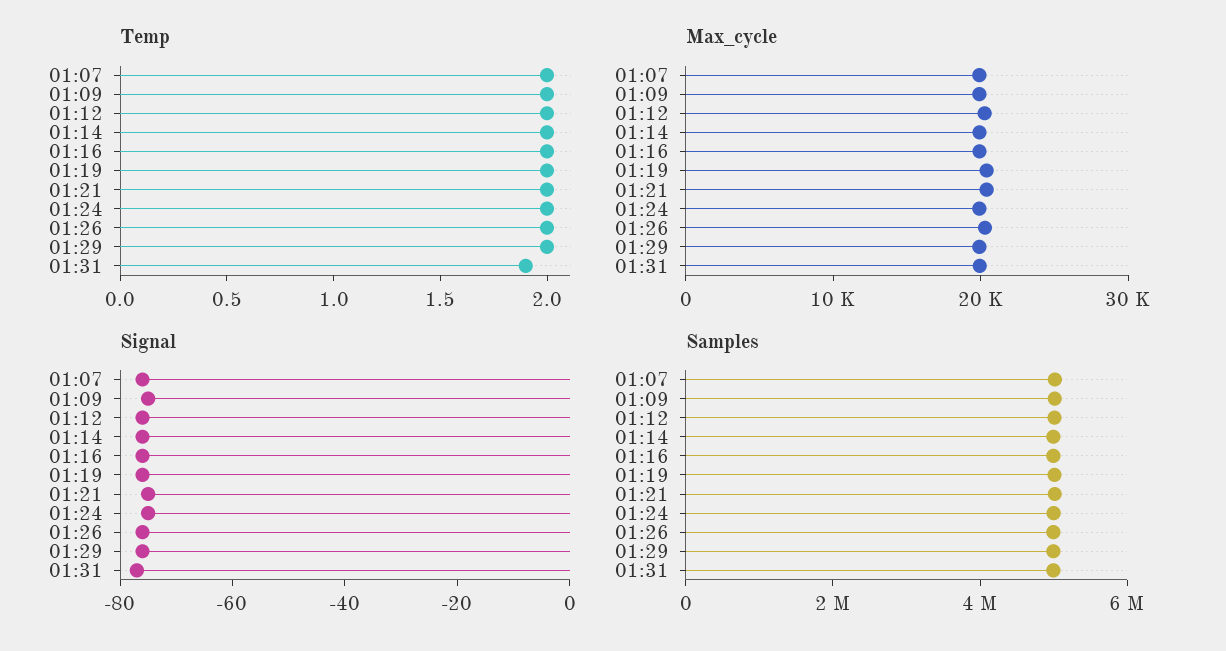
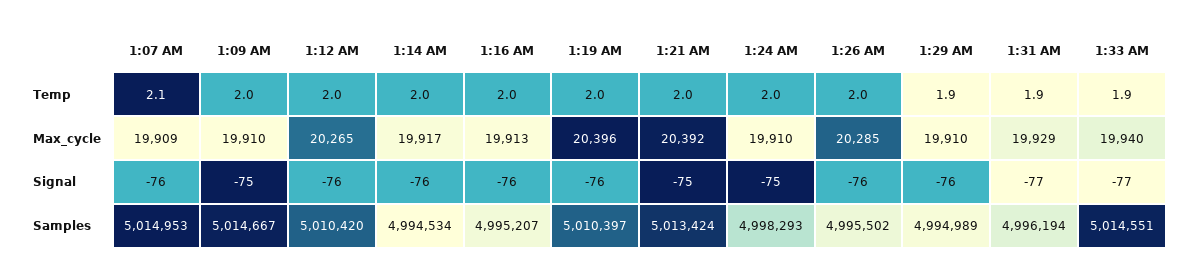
  {
    "Temp": {
-     "01:07": 2,
+     "01:07": 2.1,
      "01:09": 2,
      "01:12": 2,
      "01:14": 2,
      "01:16": 2,
      "01:19": 2,
      "01:21": 2,
      "01:24": 2,
      "01:26": 2,
-     "01:29": 2,
+     "01:29": 1.9,
-     "01:31": 1.9
+     "01:31": 1.9,
+     "1:33 AM": 1.9
    },
    "Max_cycle": {
      "01:07": 19909,
      "01:09": 19910,
      "01:12": 20265,
      "01:14": 19917,
      "01:16": 19913,
      "01:19": 20396,
      "01:21": 20392,
      "01:24": 19910,
      "01:26": 20285,
      "01:29": 19910,
-     "01:31": 19929
+     "01:31": 19929,
+     "1:33 AM": 19940
    },
    "Signal": {
      "01:07": -76,
      "01:09": -75,
      "01:12": -76,
      "01:14": -76,
      "01:16": -76,
      "01:19": -76,
      "01:21": -75,
      "01:24": -75,
      "01:26": -76,
      "01:29": -76,
-     "01:31": -77
+     "01:31": -77,
+     "1:33 AM": -77
    },
    "Samples": {
      "01:07": 5014953,
      "01:09": 5014667,
      "01:12": 5010420,
      "01:14": 4994534,
      "01:16": 4995207,
      "01:19": 5010397,
      "01:21": 5013424,
      "01:24": 4998293,
      "01:26": 4995502,
      "01:29": 4994989,
-     "01:31": 4996194
+     "01:31": 4996194,
+     "1:33 AM": 5014551
    }
  }

